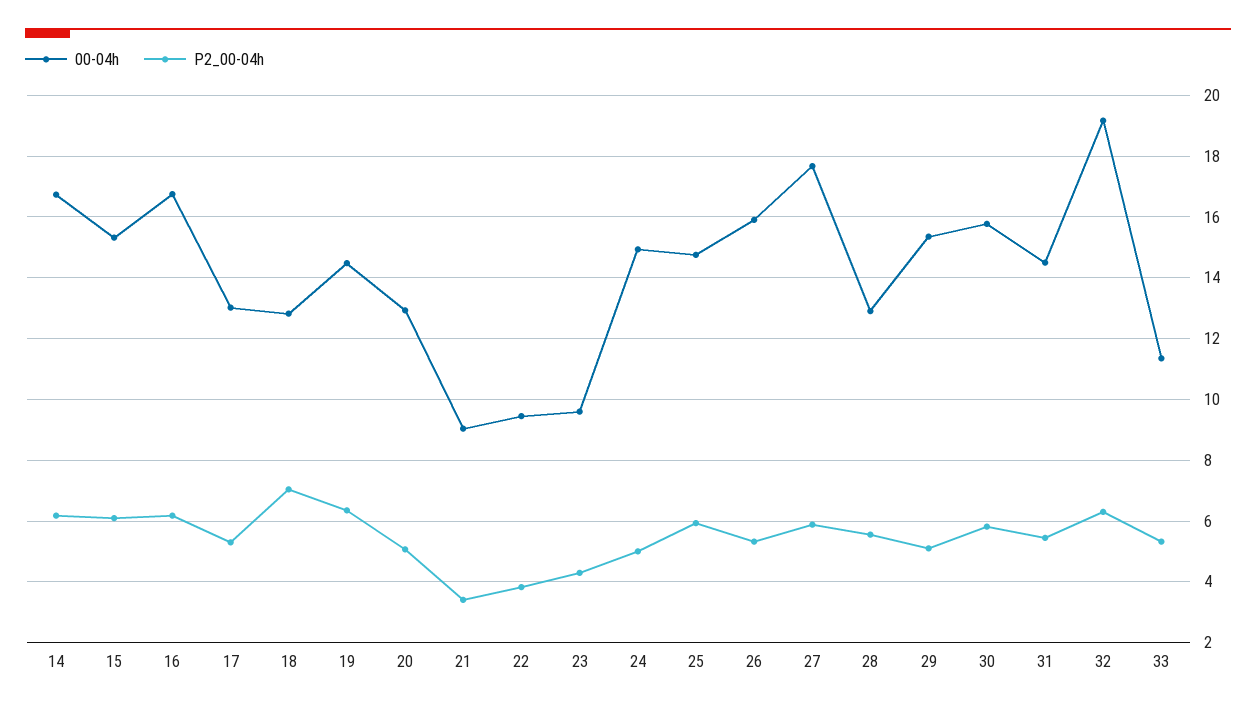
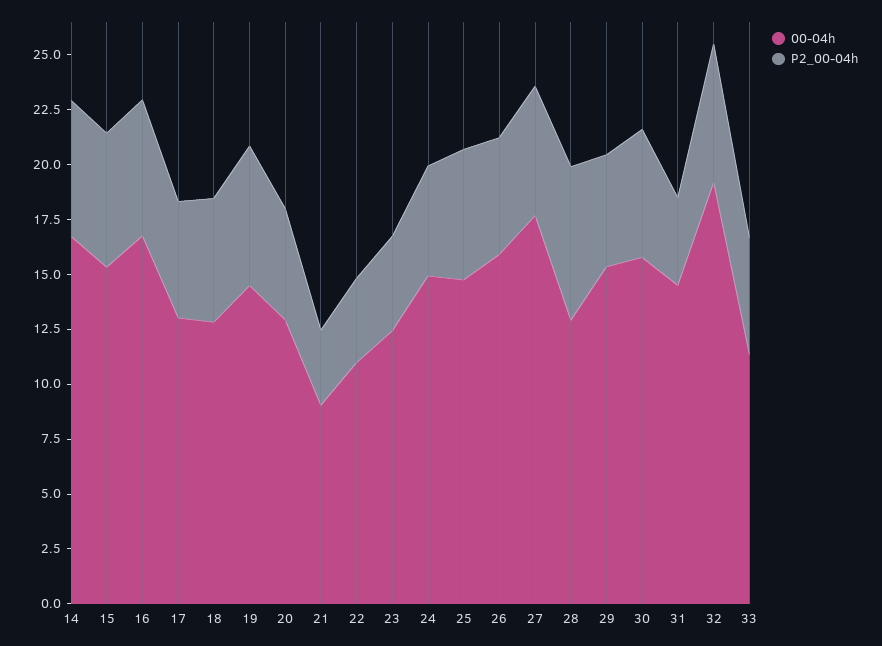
  {
    "00-04h": {
      "14": 16.8,
      "15": 15.4,
      "16": 16.8,
      "17": 13,
      "18": 12.8,
      "19": 14.4,
      "20": 13,
      "21": 9,
-     "22": 9.4,
+     "22": 11,
-     "23": 9.6,
+     "23": 12.5,
      "24": 15,
      "25": 14.8,
      "26": 16,
      "27": 17.6,
      "28": 13,
      "29": 15.4,
      "30": 15.8,
      "31": 14.6,
      "32": 19.2,
      "33": 11.4
    },
    "P2_00-04h": {
      "14": 6.2,
      "15": 6.2,
      "16": 6.2,
      "17": 5.4,
-     "18": 7,
+     "18": 5.5,
      "19": 6.4,
      "20": 5,
      "21": 3.4,
      "22": 3.8,
      "23": 4.4,
      "24": 5,
      "25": 6,
      "26": 5.4,
      "27": 5.8,
-     "28": 5.6,
+     "28": 7,
      "29": 5.2,
      "30": 5.8,
-     "31": 5.4,
+     "31": 4,
      "32": 6.4,
      "33": 5.4
    }
  }

